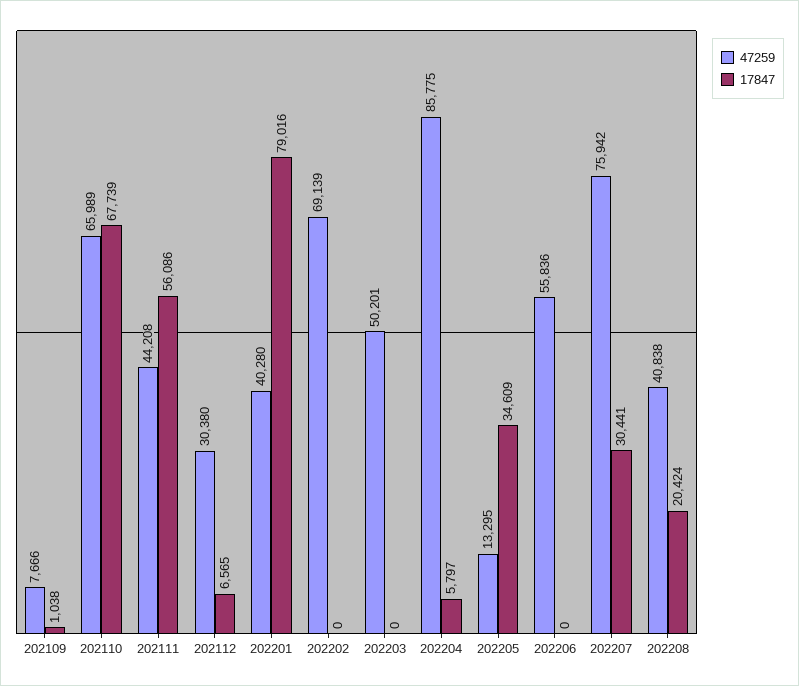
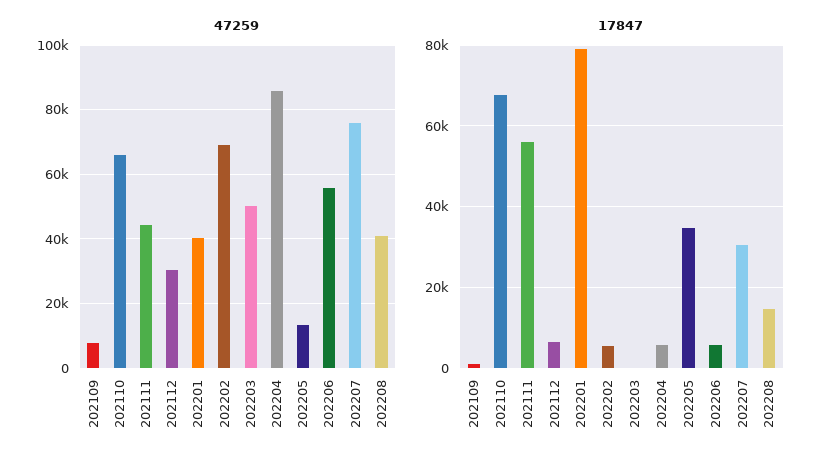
  {
    "47259": {
      "202109": 7666,
      "202110": 65989,
      "202111": 44208,
      "202112": 30380,
      "202201": 40280,
      "202202": 69139,
      "202203": 50201,
      "202204": 85775,
      "202205": 13295,
      "202206": 55836,
      "202207": 75942,
      "202208": 40838
    },
    "17847": {
      "202109": 1038,
      "202110": 67739,
      "202111": 56086,
      "202112": 6565,
      "202201": 79016,
-     "202202": 0,
+     "202202": 6000,
      "202203": 0,
      "202204": 5797,
      "202205": 34609,
-     "202206": 0,
+     "202206": 6000,
      "202207": 30441,
-     "202208": 20424
+     "202208": 14000
    }
  }

